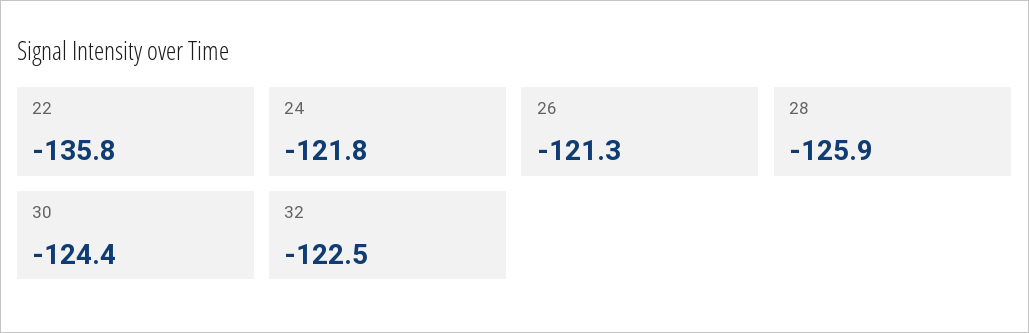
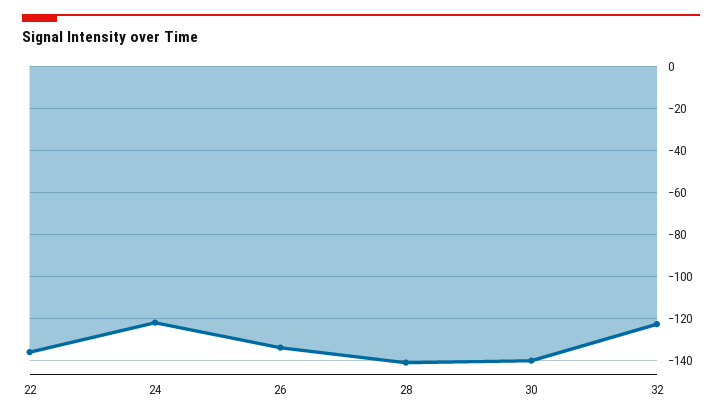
  {
    "22": -135.8,
    "24": -121.8,
-   "26": -121.3,
+   "26": -135,
-   "28": -125.9,
+   "28": -140,
-   "30": -124.4,
+   "30": -140,
    "32": -122.5
  }

